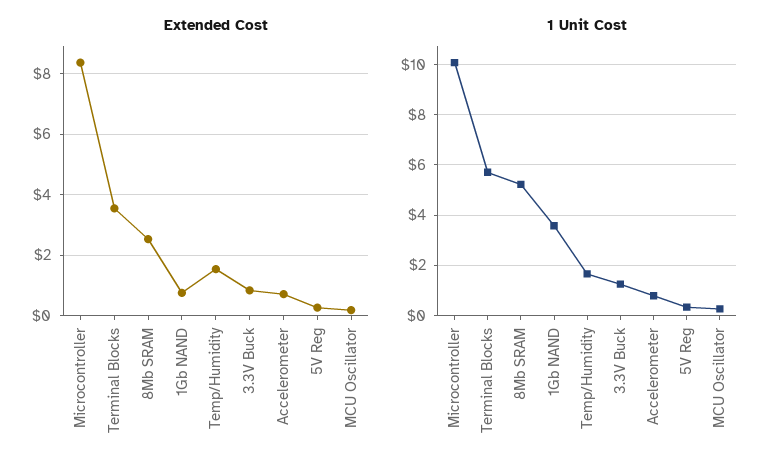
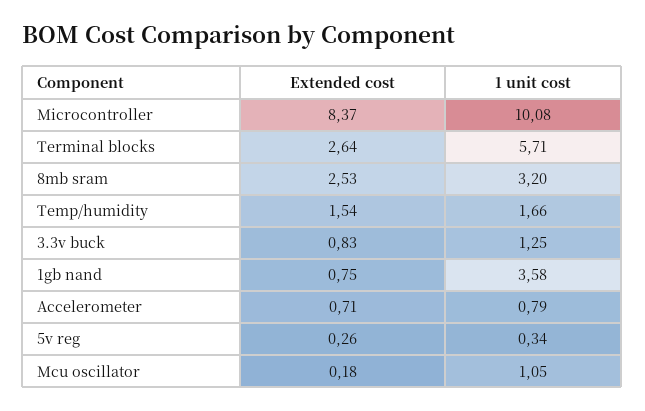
  {
    "Extended Cost": {
      "Microcontroller": 8.37,
-     "Terminal Blocks": 3.6,
+     "Terminal Blocks": 2.64,
      "8Mb SRAM": 2.53,
      "1Gb NAND": 0.75,
      "Temp/Humidity": 1.54,
      "3.3V Buck": 0.83,
      "Accelerometer": 0.71,
      "5V Reg": 0.26,
      "MCU Oscillator": 0.18
    },
    "1 Unit Cost": {
      "Microcontroller": 10.08,
      "Terminal Blocks": 5.71,
-     "8Mb SRAM": 5.25,
+     "8Mb SRAM": 3.2,
      "1Gb NAND": 3.58,
      "Temp/Humidity": 1.66,
      "3.3V Buck": 1.25,
      "Accelerometer": 0.79,
      "5V Reg": 0.34,
-     "MCU Oscillator": 0.25
+     "MCU Oscillator": 1.05
    }
  }

